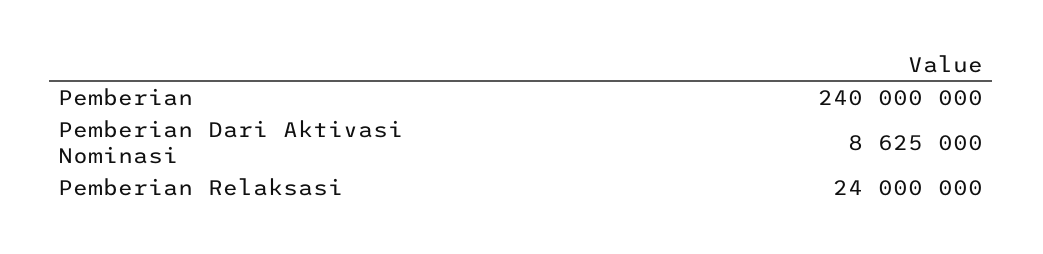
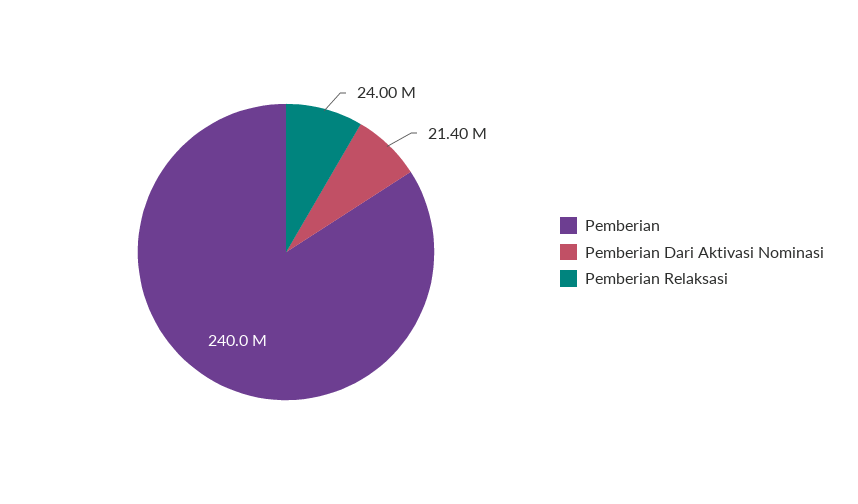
  {
    "Pemberian": 240000000,
-   "Pemberian Dari Aktivasi Nominasi": 8625000,
+   "Pemberian Dari Aktivasi Nominasi": 21400000,
    "Pemberian Relaksasi": 24000000
  }

